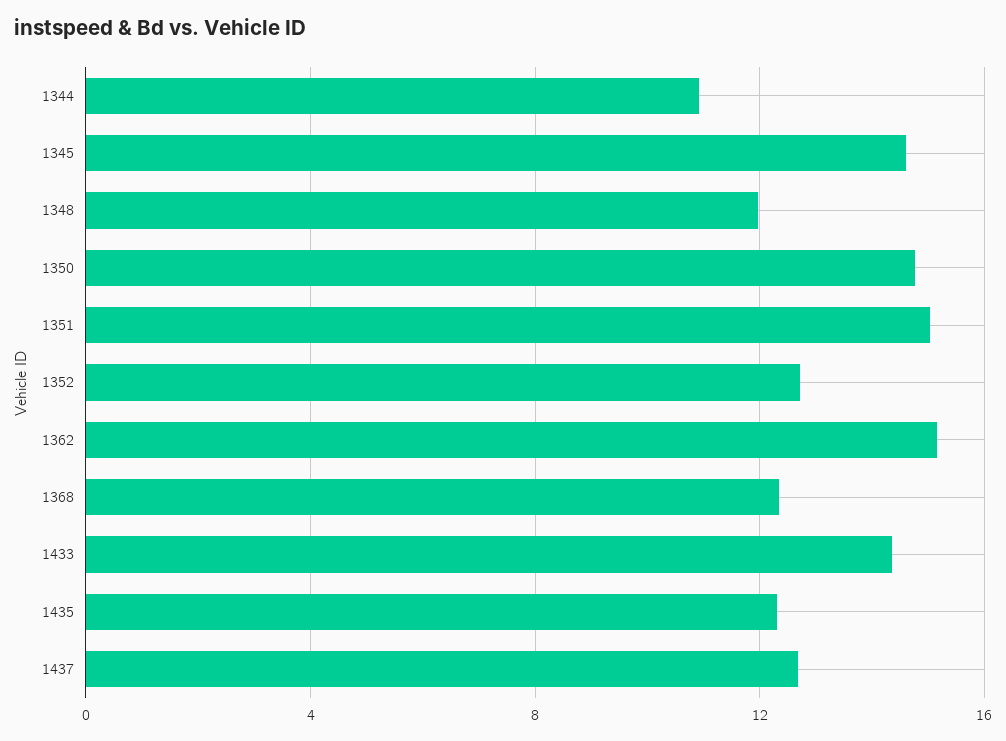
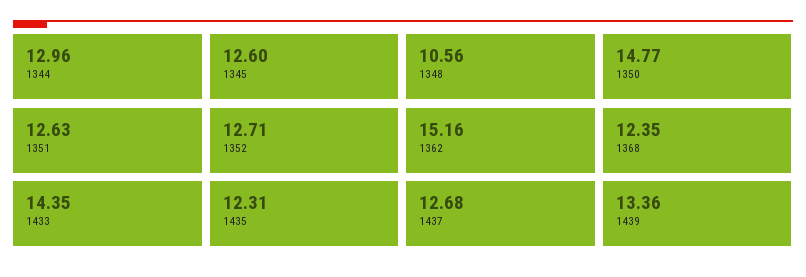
  {
-   "1344": 11,
+   "1344": 12.96,
-   "1345": 14.5,
+   "1345": 12.6,
-   "1348": 12,
+   "1348": 10.56,
    "1350": 14.77,
-   "1351": 15,
+   "1351": 12.63,
    "1352": 12.71,
    "1362": 15.16,
    "1368": 12.35,
    "1433": 14.35,
    "1435": 12.31,
-   "1437": 12.68
+   "1437": 12.68,
+   "1439": 13.36
  }

